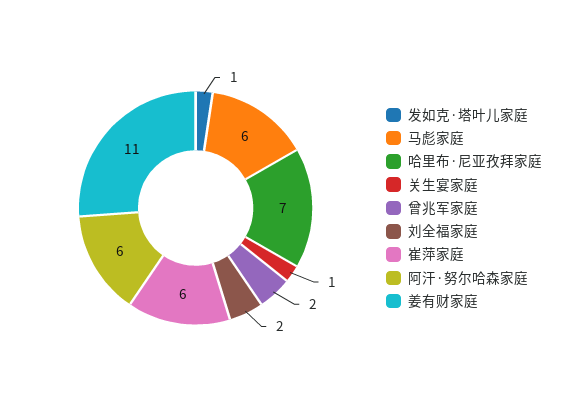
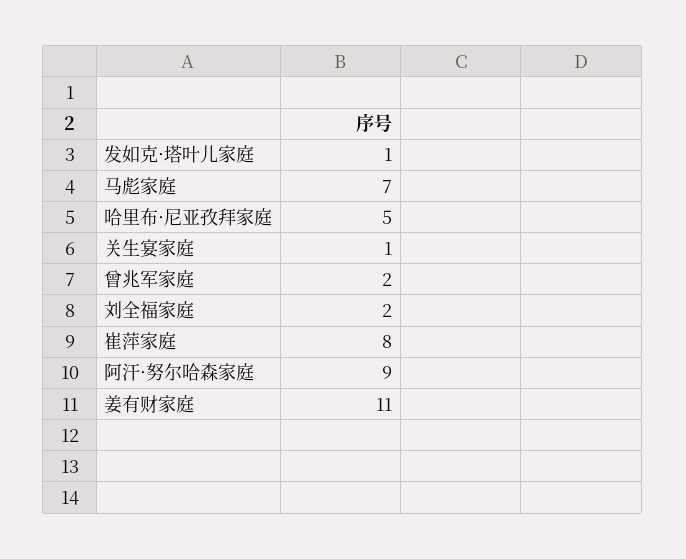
  {
    "发如克·塔叶儿家庭": 1,
-   "马彪家庭": 6,
+   "马彪家庭": 7,
-   "哈里布·尼亚孜拜家庭": 7,
+   "哈里布·尼亚孜拜家庭": 5,
    "关生宴家庭": 1,
    "曾兆军家庭": 2,
    "刘全福家庭": 2,
-   "崔萍家庭": 6,
+   "崔萍家庭": 8,
-   "阿汗·努尔哈森家庭": 6,
+   "阿汗·努尔哈森家庭": 9,
    "姜有财家庭": 11
  }

